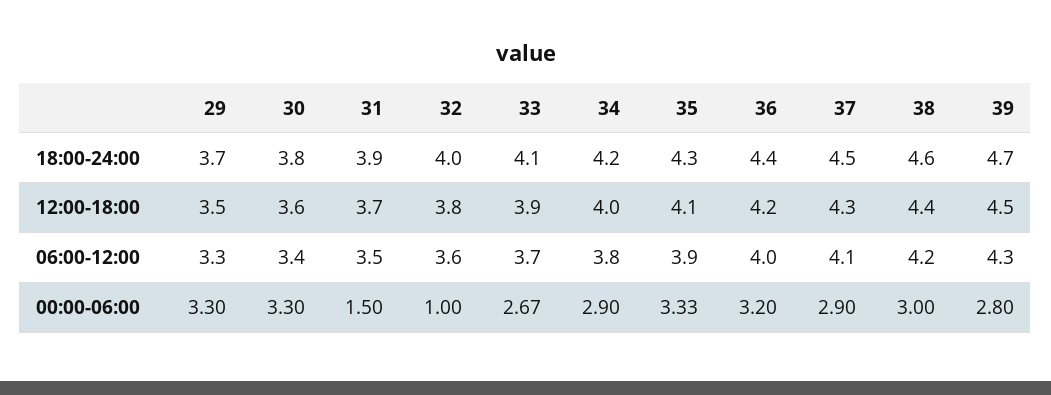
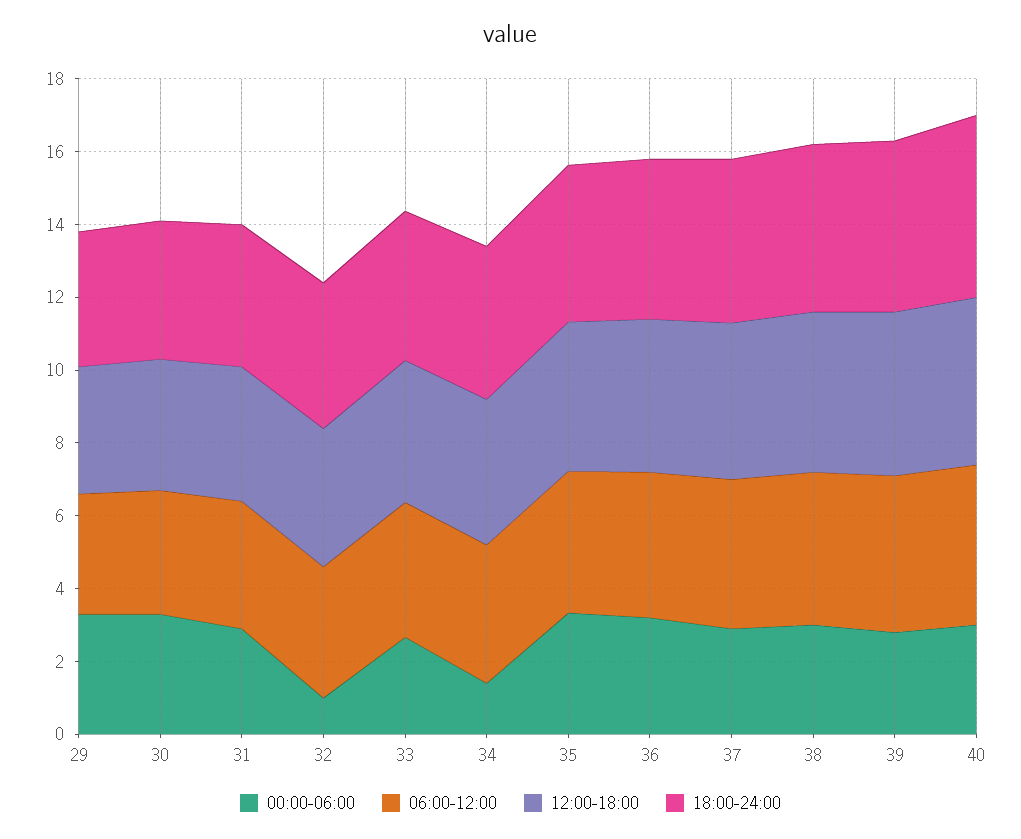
  {
    "18:00-24:00": {
      "29": 3.7,
      "30": 3.8,
      "31": 3.9,
      "32": 4,
      "33": 4.1,
      "34": 4.2,
      "35": 4.3,
      "36": 4.4,
      "37": 4.5,
      "38": 4.6,
-     "39": 4.7
+     "39": 4.7,
+     "40": 5
    },
    "12:00-18:00": {
      "29": 3.5,
      "30": 3.6,
      "31": 3.7,
      "32": 3.8,
      "33": 3.9,
      "34": 4,
      "35": 4.1,
      "36": 4.2,
      "37": 4.3,
      "38": 4.4,
-     "39": 4.5
+     "39": 4.5,
+     "40": 4.5
    },
    "06:00-12:00": {
      "29": 3.3,
      "30": 3.4,
      "31": 3.5,
      "32": 3.6,
      "33": 3.7,
      "34": 3.8,
      "35": 3.9,
      "36": 4,
      "37": 4.1,
      "38": 4.2,
-     "39": 4.3
+     "39": 4.3,
+     "40": 4.5
    },
    "00:00-06:00": {
      "29": 3.3,
      "30": 3.3,
-     "31": 1.5,
+     "31": 3,
      "32": 1,
      "33": 2.67,
-     "34": 2.9,
+     "34": 1.5,
      "35": 3.33,
      "36": 3.2,
      "37": 2.9,
      "38": 3,
-     "39": 2.8
+     "39": 2.8,
+     "40": 3
    }
  }

